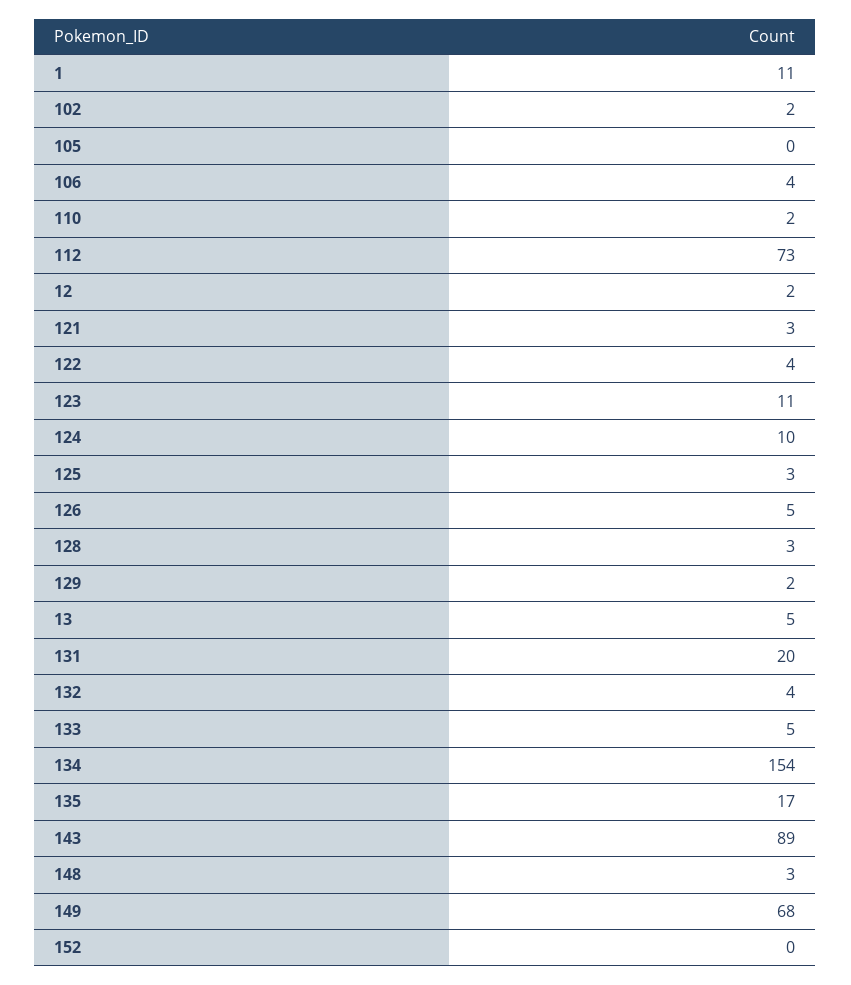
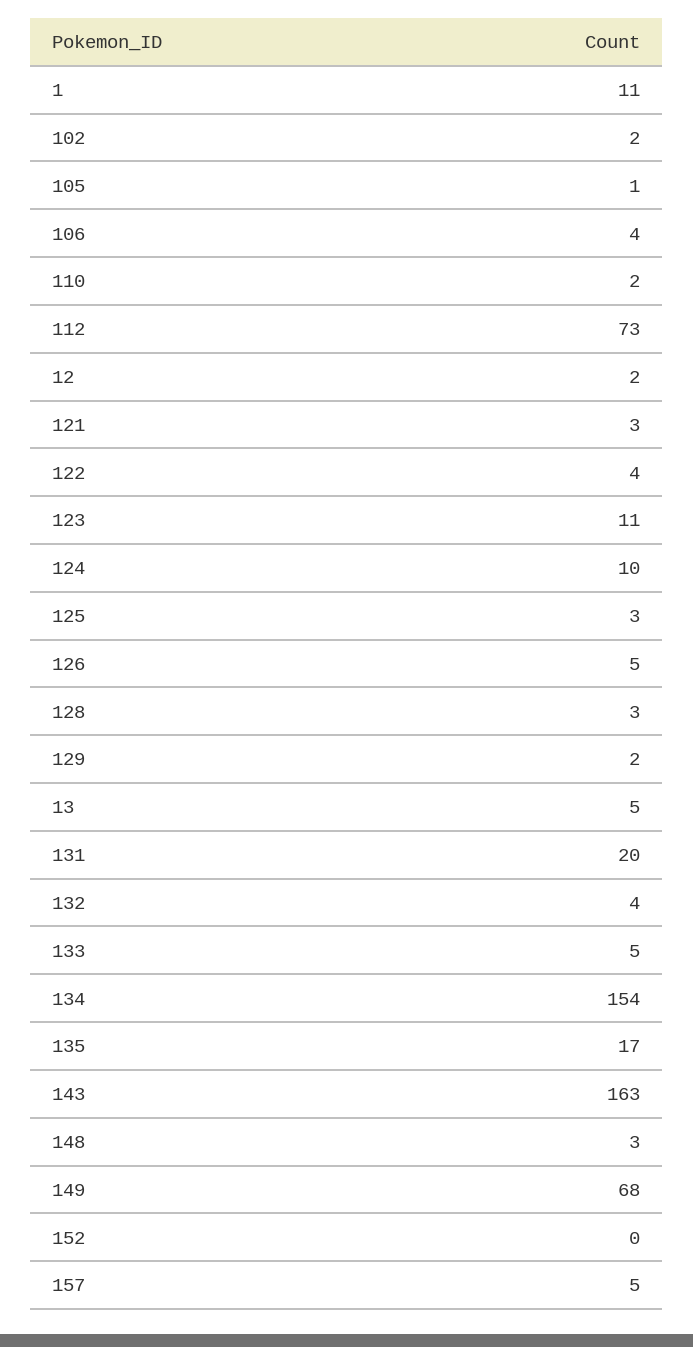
  {
    "1": 11,
    "102": 2,
-   "105": 0,
+   "105": 1,
    "106": 4,
    "110": 2,
    "112": 73,
    "12": 2,
    "121": 3,
    "122": 4,
    "123": 11,
    "124": 10,
    "125": 3,
    "126": 5,
    "128": 3,
    "129": 2,
    "13": 5,
    "131": 20,
    "132": 4,
    "133": 5,
    "134": 154,
    "135": 17,
-   "143": 89,
+   "143": 163,
    "148": 3,
    "149": 68,
-   "152": 0
+   "152": 0,
+   "157": 5
  }

